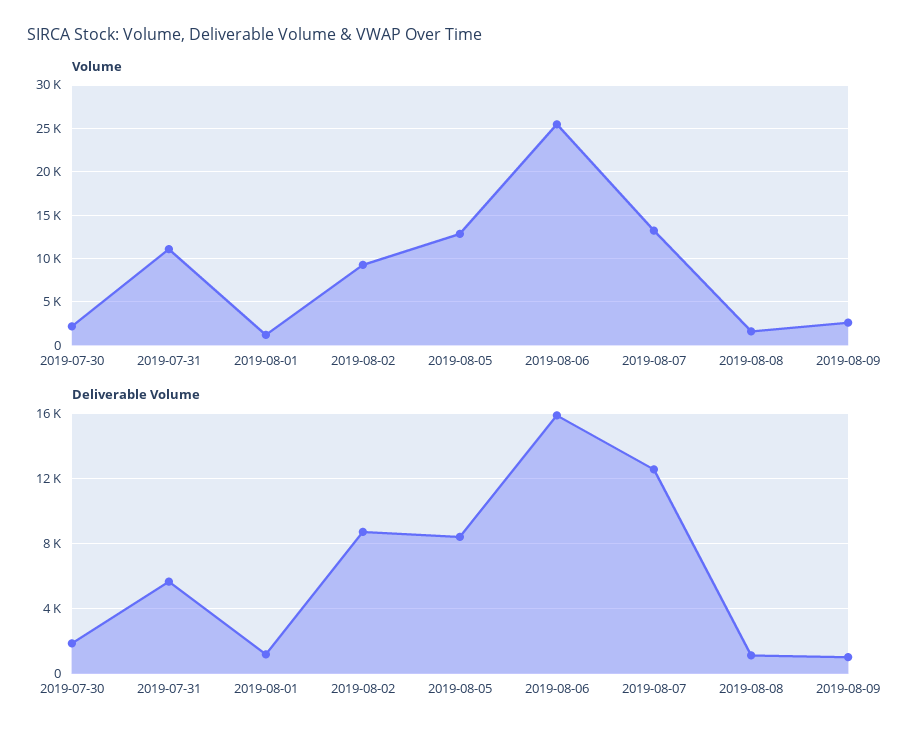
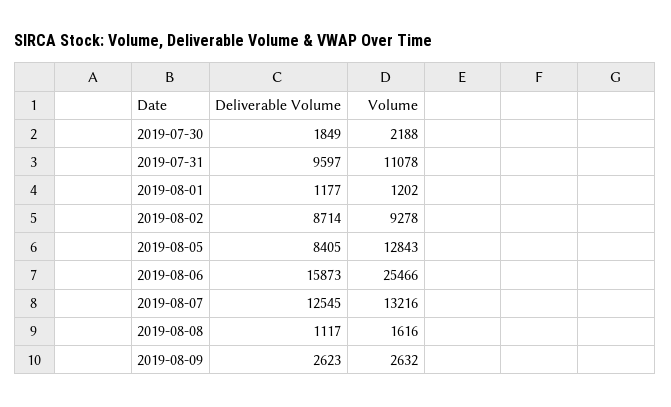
  {
    "Volume": {
      "2019-07-30": 2188,
      "2019-07-31": 11078,
      "2019-08-01": 1202,
      "2019-08-02": 9278,
      "2019-08-05": 12843,
      "2019-08-06": 25466,
      "2019-08-07": 13216,
      "2019-08-08": 1616,
      "2019-08-09": 2632
    },
    "Deliverable Volume": {
      "2019-07-30": 1849,
-     "2019-07-31": 5500,
+     "2019-07-31": 9597,
      "2019-08-01": 1177,
      "2019-08-02": 8714,
      "2019-08-05": 8405,
      "2019-08-06": 15873,
      "2019-08-07": 12545,
      "2019-08-08": 1117,
-     "2019-08-09": 1000
+     "2019-08-09": 2623
    }
  }

